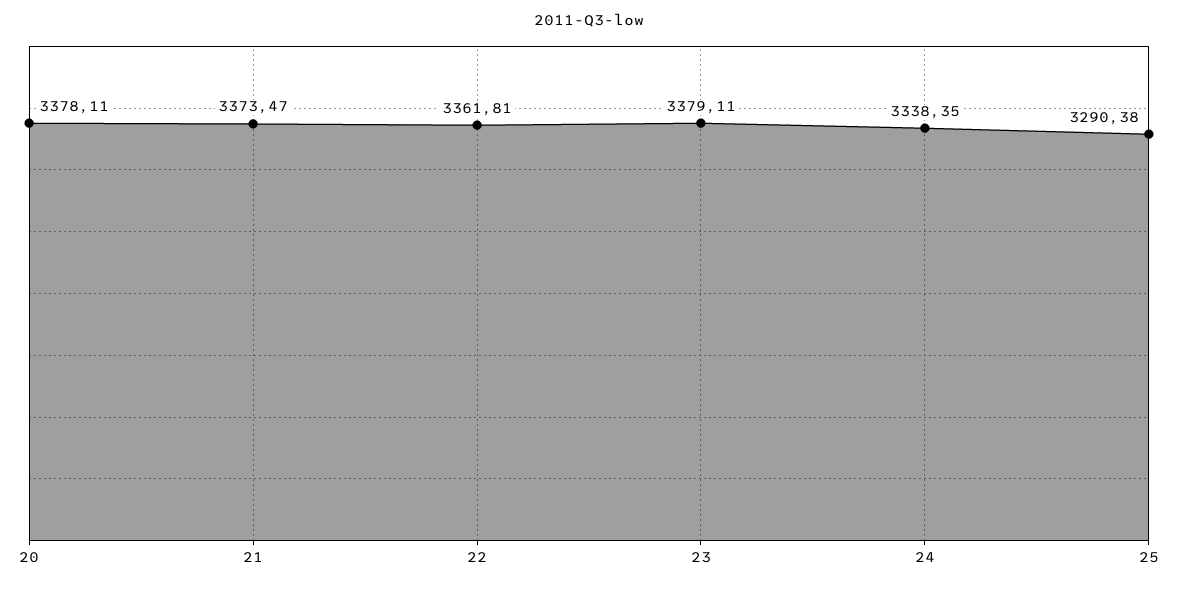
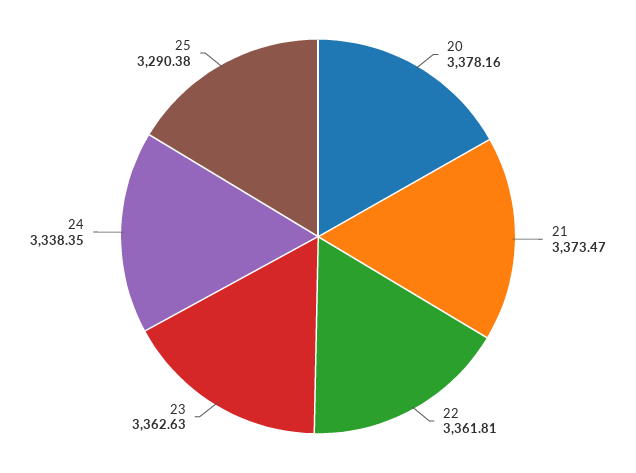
  {
-   "20": 3378.11,
+   "20": 3378.16,
    "21": 3373.47,
    "22": 3361.81,
-   "23": 3379.11,
+   "23": 3362.63,
    "24": 3338.35,
    "25": 3290.38
  }

